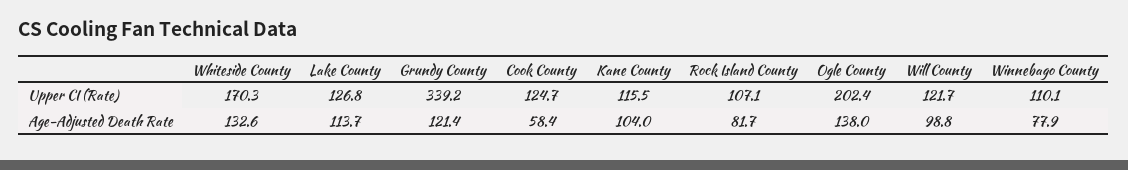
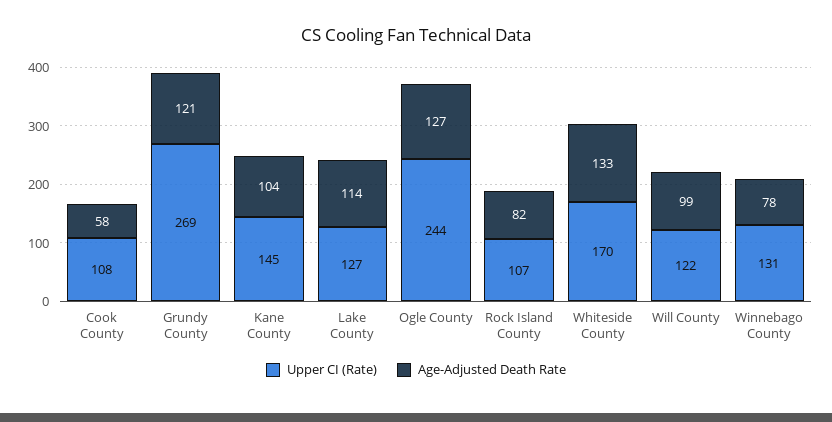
  {
    "Upper CI (Rate)": {
      "Whiteside County": 170.3,
      "Lake County": 126.8,
-     "Grundy County": 339.2,
+     "Grundy County": 269,
-     "Cook County": 124.7,
+     "Cook County": 108,
-     "Kane County": 115.5,
+     "Kane County": 145,
      "Rock Island County": 107.1,
-     "Ogle County": 202.4,
+     "Ogle County": 244,
      "Will County": 121.7,
-     "Winnebago County": 110.1
+     "Winnebago County": 131
    },
    "Age-Adjusted Death Rate": {
      "Whiteside County": 132.6,
      "Lake County": 113.7,
      "Grundy County": 121.4,
      "Cook County": 58.4,
      "Kane County": 104,
      "Rock Island County": 81.7,
-     "Ogle County": 138,
+     "Ogle County": 127,
      "Will County": 98.8,
      "Winnebago County": 77.9
    }
  }

